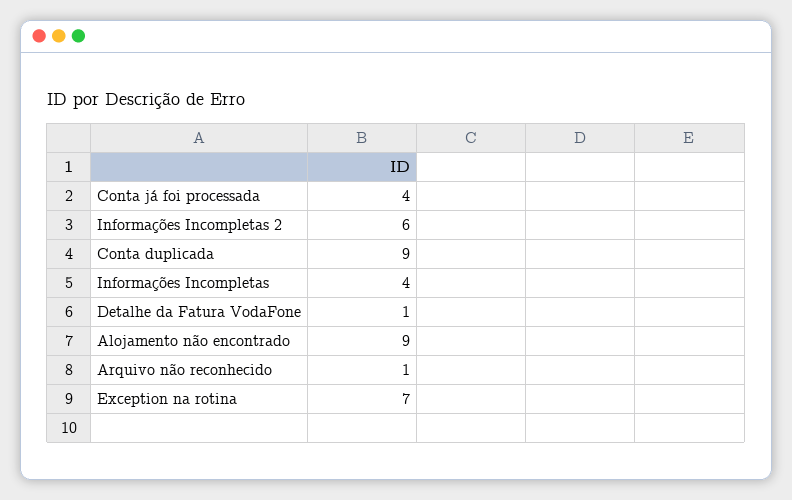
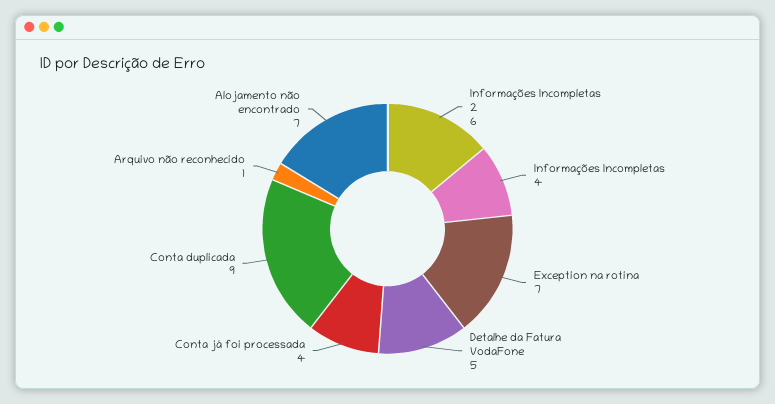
  {
    "Conta já foi processada": 4,
    "Informações Incompletas 2": 6,
    "Conta duplicada": 9,
    "Informações Incompletas": 4,
-   "Detalhe da Fatura VodaFone": 1,
+   "Detalhe da Fatura VodaFone": 5,
-   "Alojamento não encontrado": 9,
+   "Alojamento não encontrado": 7,
    "Arquivo não reconhecido": 1,
    "Exception na rotina": 7
  }

